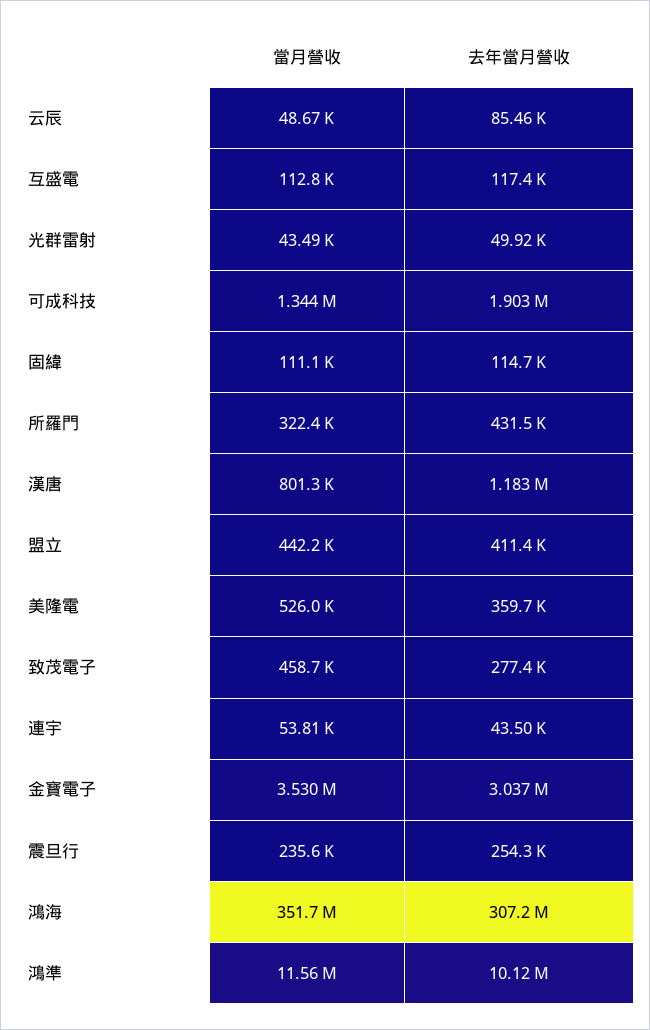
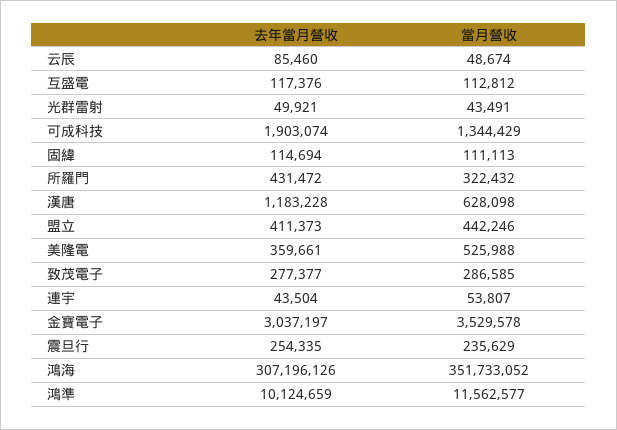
  {
    "當月營收": {
      "云辰": 48674,
      "互盛電": 112812,
      "光群雷射": 43491,
      "可成科技": 1344429,
      "固緯": 111113,
      "所羅門": 322432,
-     "漢唐": 801300,
+     "漢唐": 628098,
      "盟立": 442246,
      "美隆電": 525988,
-     "致茂電子": 458700,
+     "致茂電子": 286585,
      "連宇": 53807,
      "金寶電子": 3529578,
      "震旦行": 235629,
      "鴻海": 351733052,
      "鴻準": 11562577
    },
    "去年當月營收": {
      "云辰": 85460,
      "互盛電": 117376,
      "光群雷射": 49921,
      "可成科技": 1903074,
      "固緯": 114694,
      "所羅門": 431472,
      "漢唐": 1183228,
      "盟立": 411373,
      "美隆電": 359661,
      "致茂電子": 277377,
      "連宇": 43504,
      "金寶電子": 3037197,
      "震旦行": 254335,
      "鴻海": 307196126,
      "鴻準": 10124659
    }
  }

